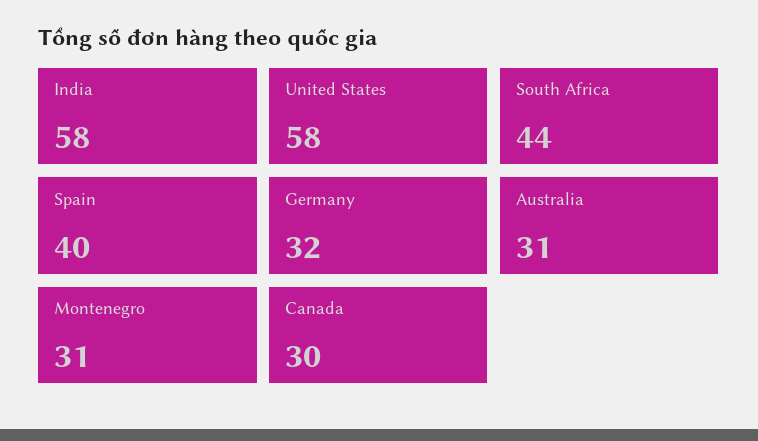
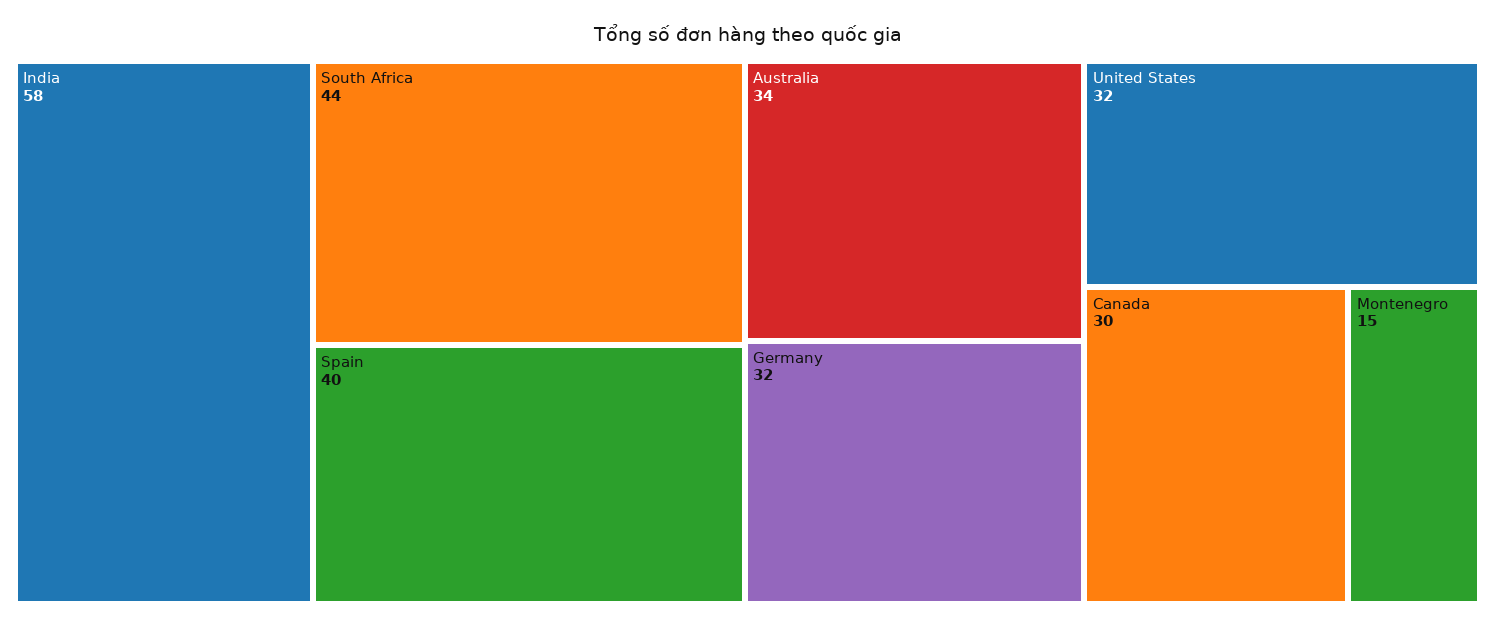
  {
    "India": 58,
-   "United States": 58,
+   "United States": 32,
    "South Africa": 44,
    "Spain": 40,
    "Germany": 32,
-   "Australia": 31,
+   "Australia": 34,
-   "Montenegro": 31,
+   "Montenegro": 15,
    "Canada": 30
  }

